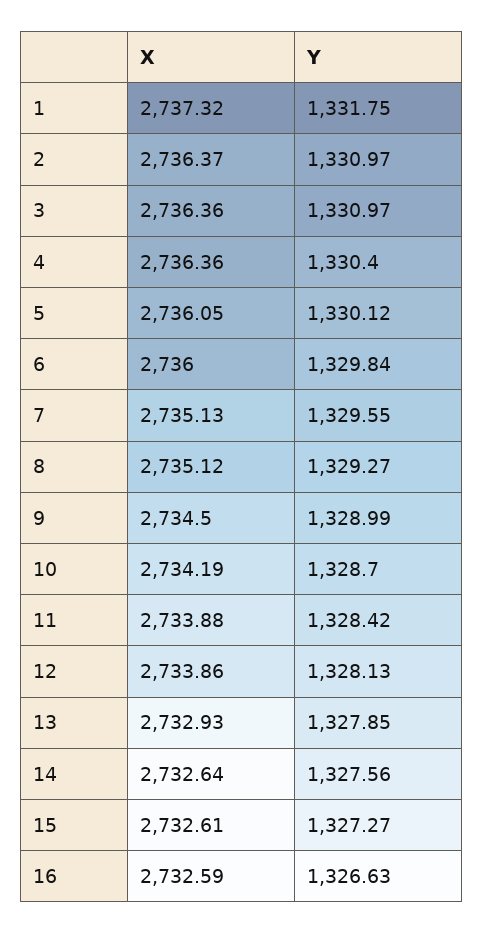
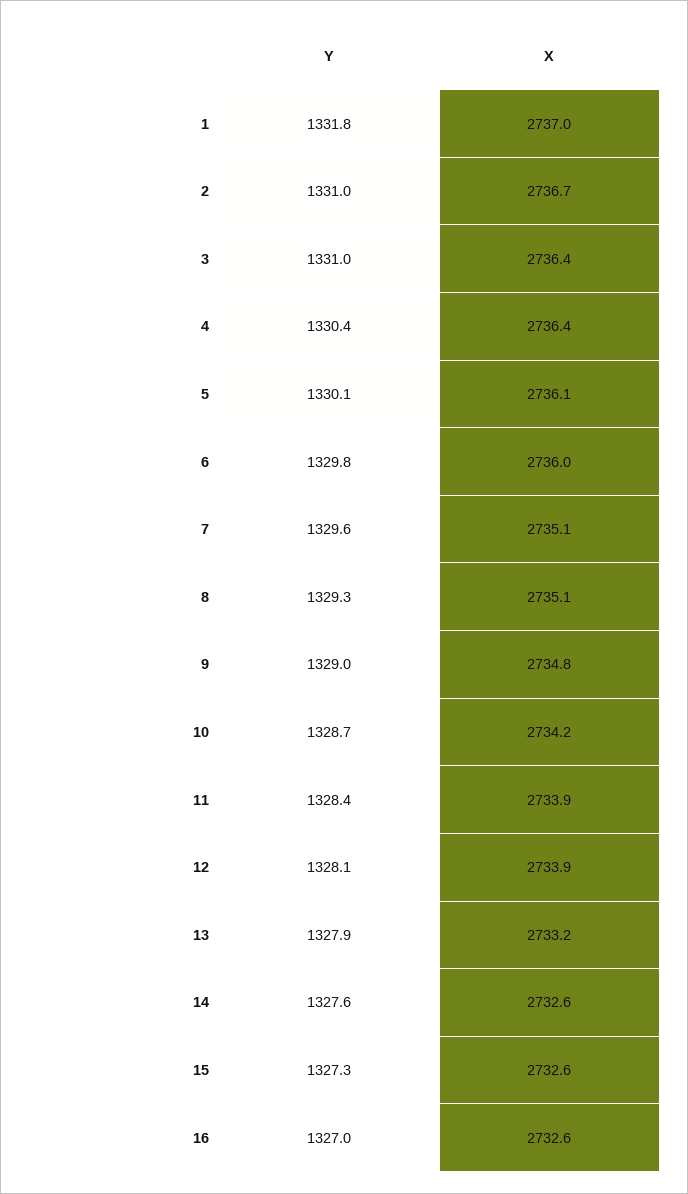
  {
    "X": {
-     "1": 2737.32,
+     "1": 2737,
-     "2": 2736.37,
+     "2": 2736.7,
      "3": 2736.36,
      "4": 2736.36,
      "5": 2736.05,
      "6": 2736,
      "7": 2735.13,
      "8": 2735.12,
-     "9": 2734.5,
+     "9": 2734.8,
      "10": 2734.19,
      "11": 2733.88,
      "12": 2733.86,
-     "13": 2732.93,
+     "13": 2733.2,
      "14": 2732.64,
      "15": 2732.61,
      "16": 2732.59
    },
    "Y": {
      "1": 1331.75,
      "2": 1330.97,
      "3": 1330.97,
      "4": 1330.4,
      "5": 1330.12,
      "6": 1329.84,
      "7": 1329.55,
      "8": 1329.27,
      "9": 1328.99,
      "10": 1328.7,
      "11": 1328.42,
      "12": 1328.13,
      "13": 1327.85,
      "14": 1327.56,
      "15": 1327.27,
-     "16": 1326.63
+     "16": 1327
    }
  }

